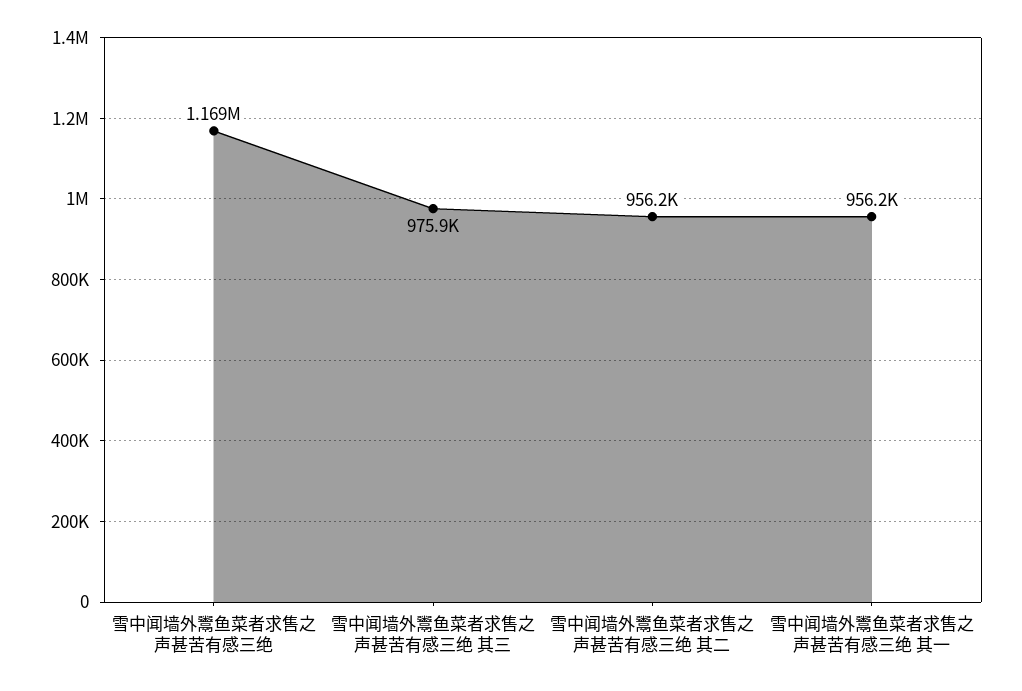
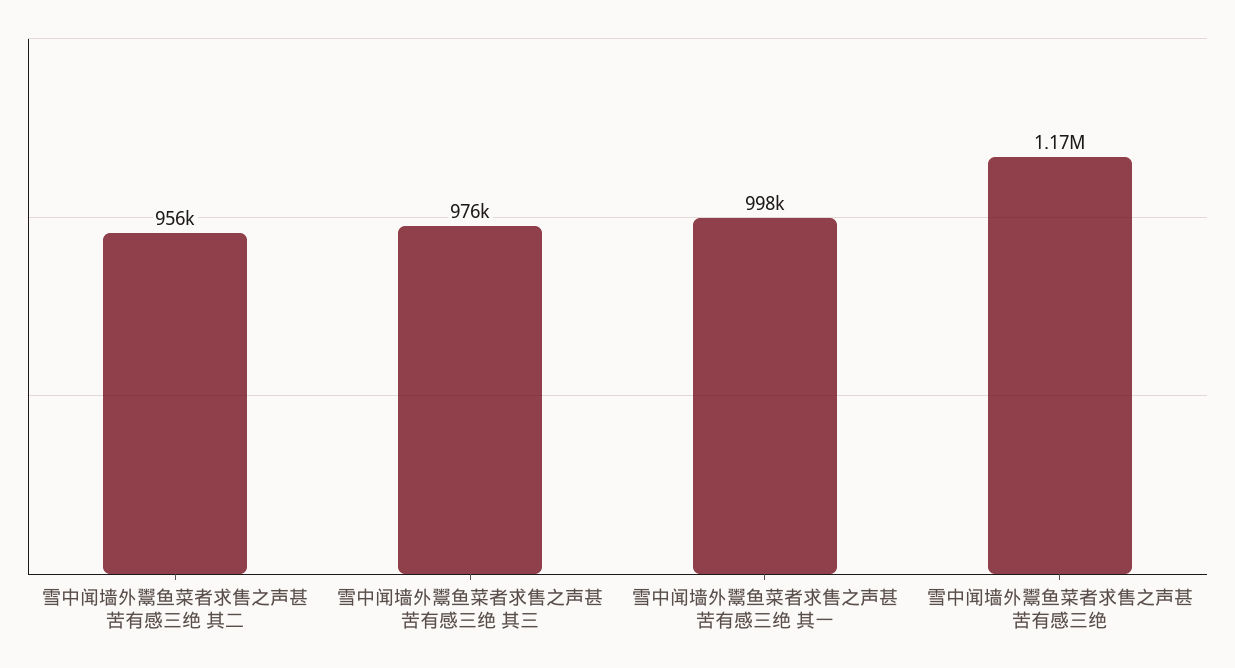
  {
    "雪中闻墙外鬻鱼菜者求售之声甚苦有感三绝": 1169000,
    "雪中闻墙外鬻鱼菜者求售之声甚苦有感三绝 其三": 975900,
    "雪中闻墙外鬻鱼菜者求售之声甚苦有感三绝 其二": 956200,
-   "雪中闻墙外鬻鱼菜者求售之声甚苦有感三绝 其一": 956200
+   "雪中闻墙外鬻鱼菜者求售之声甚苦有感三绝 其一": 998000
  }

